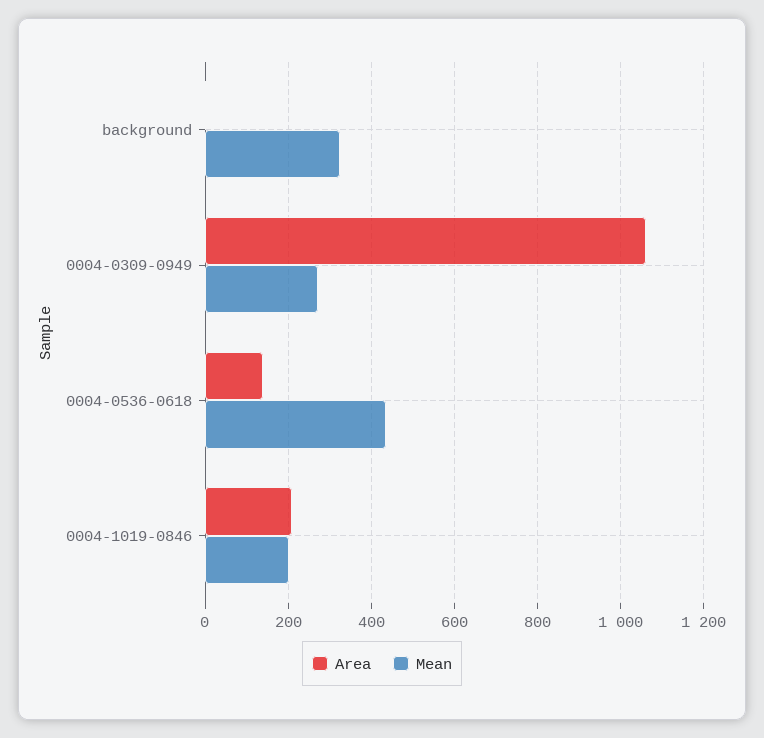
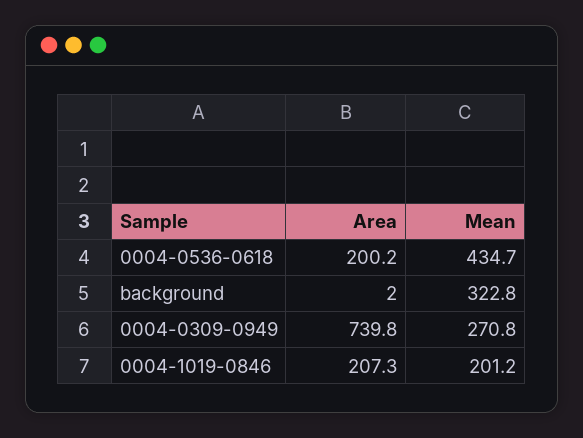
  {
    "Area": {
      "background": 2,
-     "0004-0309-0949": 1060,
+     "0004-0309-0949": 739.8,
-     "0004-0536-0618": 140,
+     "0004-0536-0618": 200.2,
      "0004-1019-0846": 207.3
    },
    "Mean": {
      "background": 322.8,
      "0004-0309-0949": 270.8,
      "0004-0536-0618": 434.7,
      "0004-1019-0846": 201.2
    }
  }

